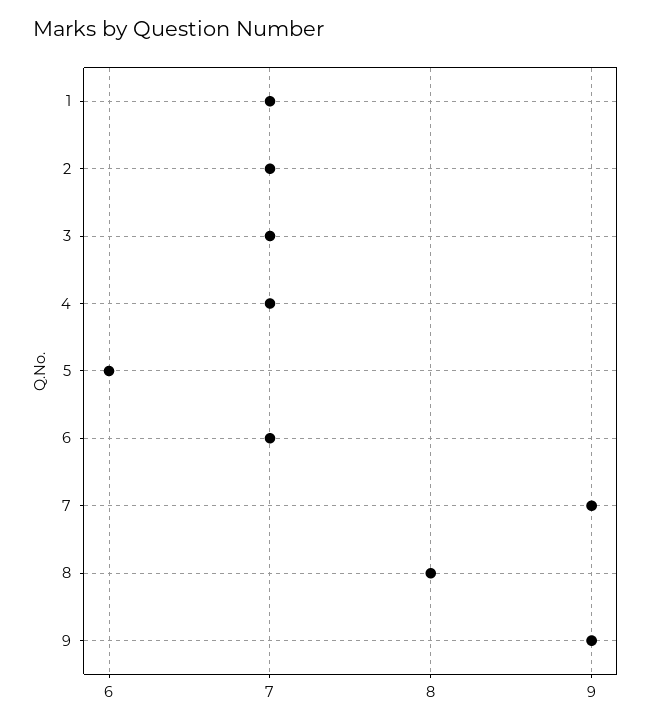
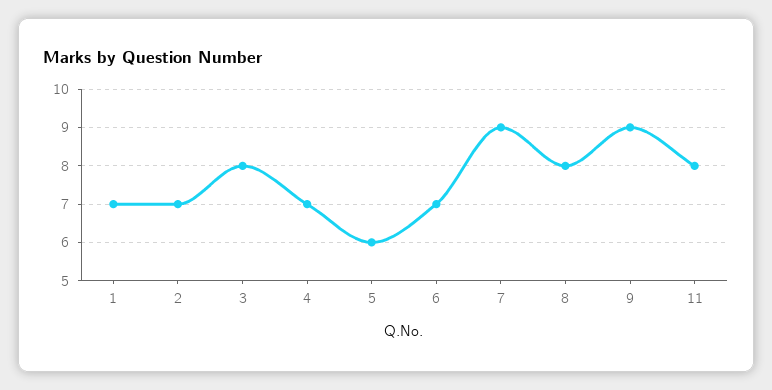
  {
    "1": 7,
    "2": 7,
-   "3": 7,
+   "3": 8,
    "4": 7,
    "5": 6,
    "6": 7,
    "7": 9,
    "8": 8,
-   "9": 9
+   "9": 9,
+   "11": 8
  }

